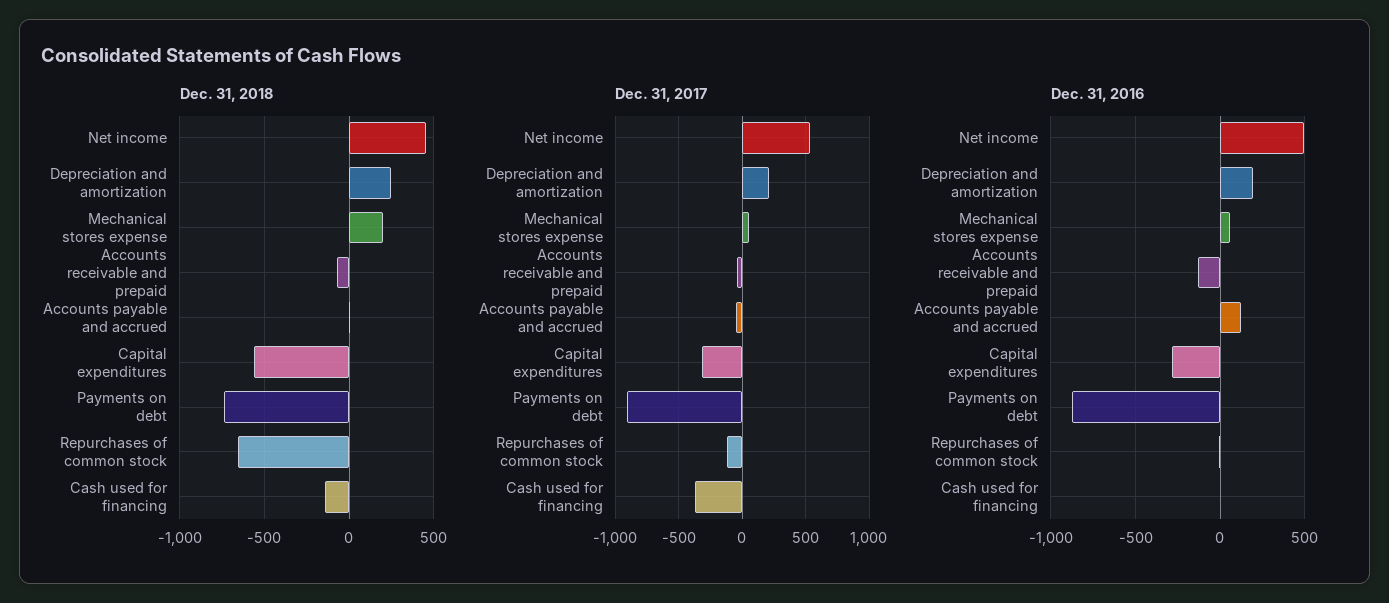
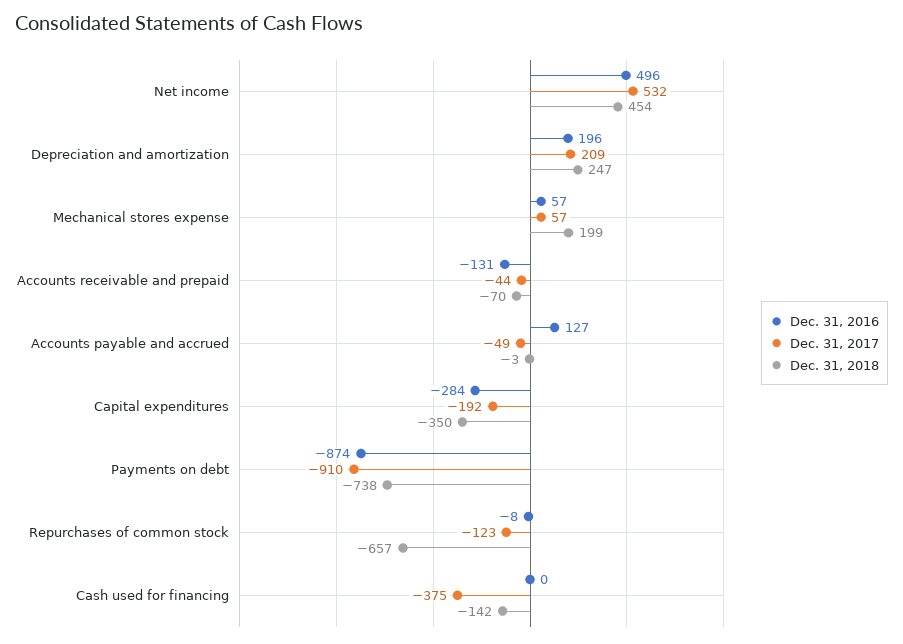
  {
    "Dec. 31, 2018": {
      "Net income": 454,
      "Depreciation and amortization": 247,
      "Mechanical stores expense": 199,
      "Accounts receivable and prepaid": -70,
      "Accounts payable and accrued": -3,
-     "Capital expenditures": -550,
+     "Capital expenditures": -350,
      "Payments on debt": -738,
      "Repurchases of common stock": -657,
      "Cash used for financing": -142
    },
    "Dec. 31, 2017": {
      "Net income": 532,
      "Depreciation and amortization": 209,
      "Mechanical stores expense": 57,
      "Accounts receivable and prepaid": -44,
      "Accounts payable and accrued": -49,
-     "Capital expenditures": -300,
+     "Capital expenditures": -192,
      "Payments on debt": -910,
      "Repurchases of common stock": -123,
      "Cash used for financing": -375
    },
    "Dec. 31, 2016": {
      "Net income": 496,
      "Depreciation and amortization": 196,
      "Mechanical stores expense": 57,
      "Accounts receivable and prepaid": -131,
      "Accounts payable and accrued": 127,
      "Capital expenditures": -284,
      "Payments on debt": -874,
      "Repurchases of common stock": -8,
      "Cash used for financing": 0
    }
  }

